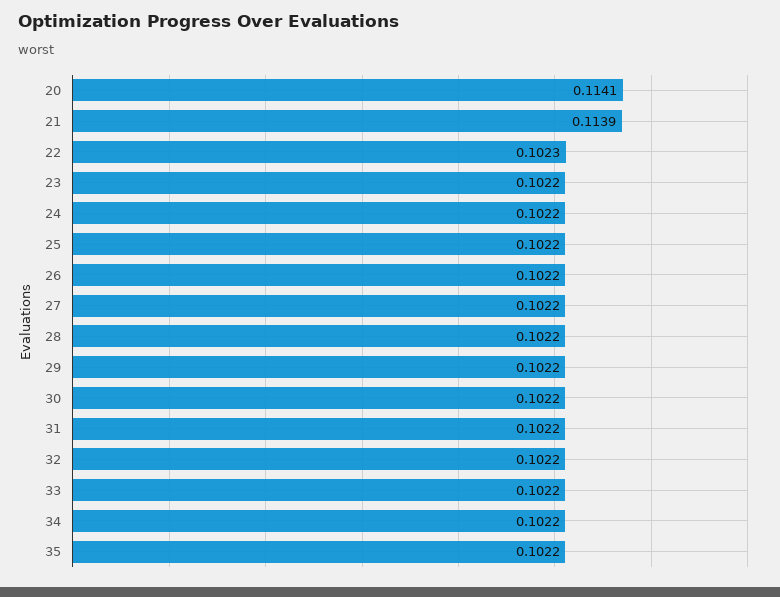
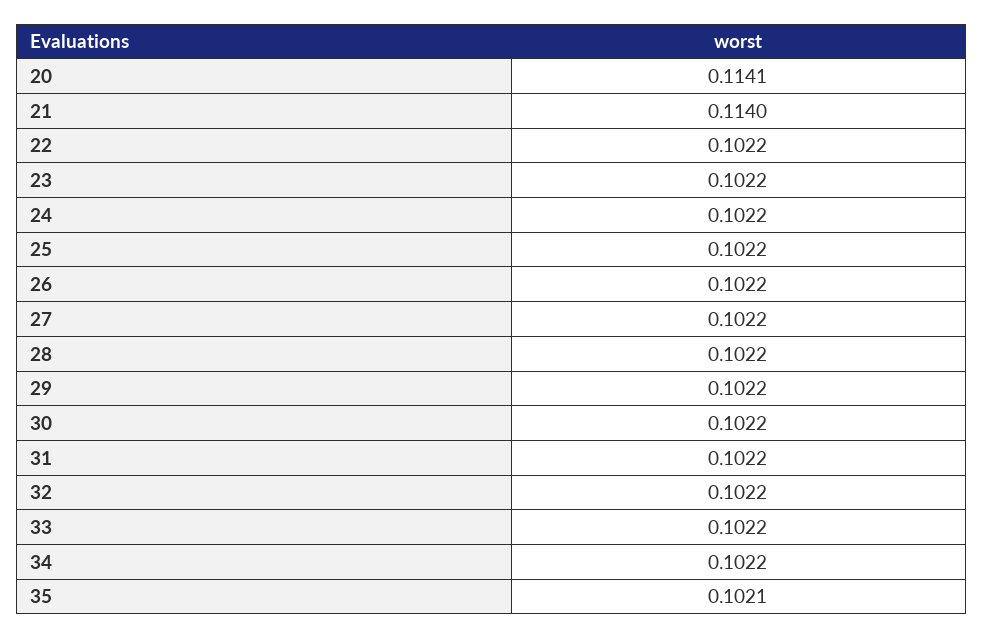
  {
    "20": 0.1141,
-   "21": 0.1139,
+   "21": 0.114,
-   "22": 0.1023,
+   "22": 0.1022,
    "23": 0.1022,
    "24": 0.1022,
    "25": 0.1022,
    "26": 0.1022,
    "27": 0.1022,
    "28": 0.1022,
    "29": 0.1022,
    "30": 0.1022,
    "31": 0.1022,
    "32": 0.1022,
    "33": 0.1022,
    "34": 0.1022,
-   "35": 0.1022
+   "35": 0.1021
  }

